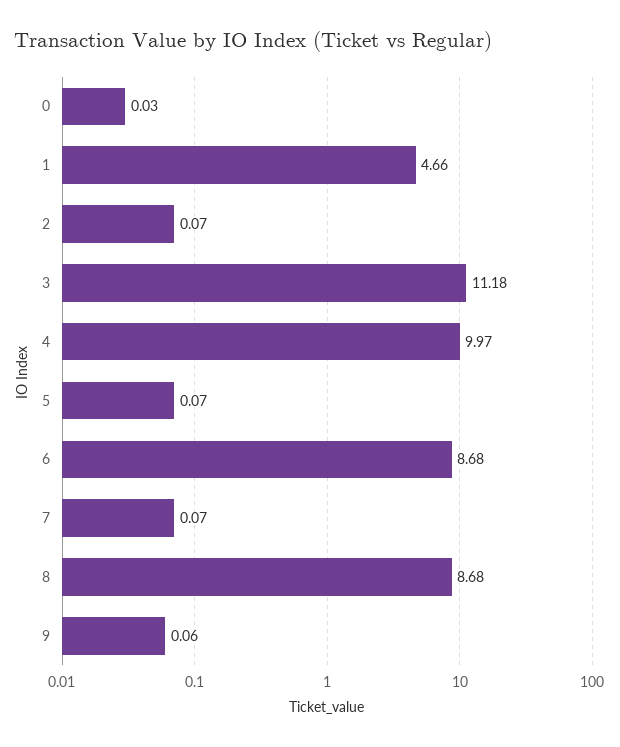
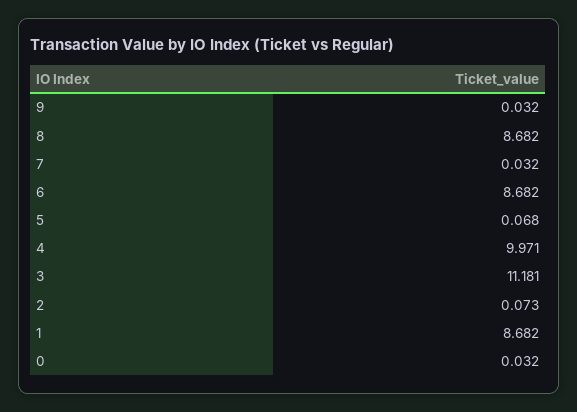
  {
    "0": 0.032,
-   "1": 4.66,
+   "1": 8.682,
    "2": 0.073,
    "3": 11.181,
    "4": 9.971,
    "5": 0.068,
    "6": 8.682,
-   "7": 0.07,
+   "7": 0.032,
    "8": 8.682,
-   "9": 0.06
+   "9": 0.032
  }

